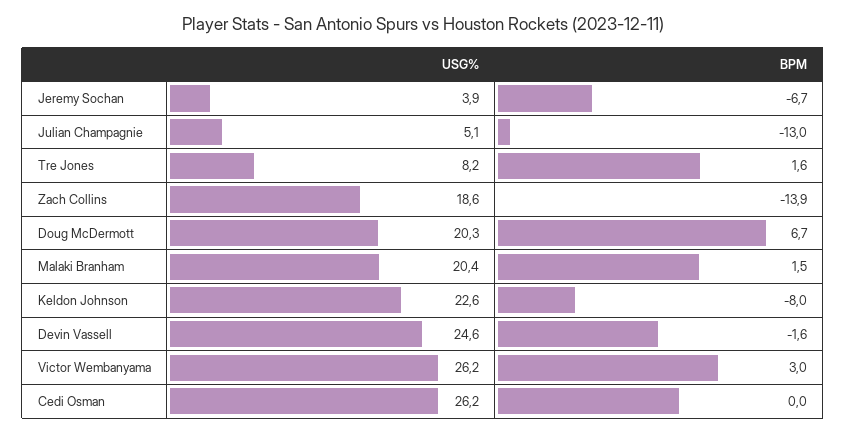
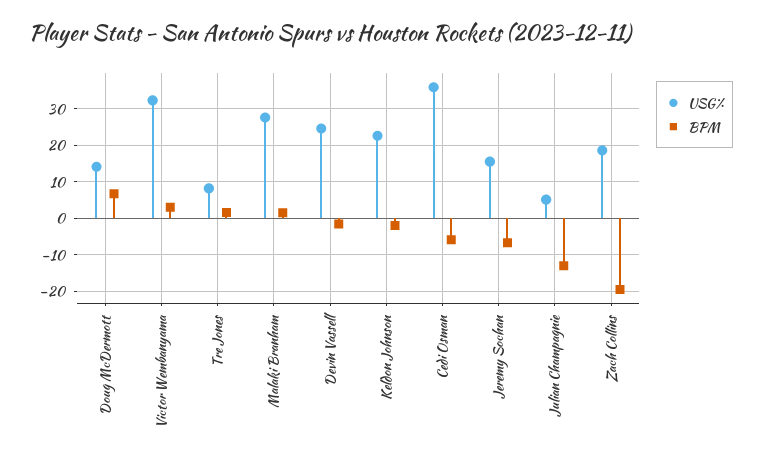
  {
    "USG%": {
-     "Jeremy Sochan": 3.9,
+     "Jeremy Sochan": 16,
      "Julian Champagnie": 5.1,
      "Tre Jones": 8.2,
      "Zach Collins": 18.6,
-     "Doug McDermott": 20.3,
+     "Doug McDermott": 14,
-     "Malaki Branham": 20.4,
+     "Malaki Branham": 28,
      "Keldon Johnson": 22.6,
      "Devin Vassell": 24.6,
-     "Victor Wembanyama": 26.2,
+     "Victor Wembanyama": 32,
-     "Cedi Osman": 26.2
+     "Cedi Osman": 36
    },
    "BPM": {
      "Jeremy Sochan": -6.7,
      "Julian Champagnie": -13,
      "Tre Jones": 1.6,
-     "Zach Collins": -13.9,
+     "Zach Collins": -20,
      "Doug McDermott": 6.7,
      "Malaki Branham": 1.5,
-     "Keldon Johnson": -8,
+     "Keldon Johnson": -2,
      "Devin Vassell": -1.6,
      "Victor Wembanyama": 3,
-     "Cedi Osman": 0
+     "Cedi Osman": -6
    }
  }

